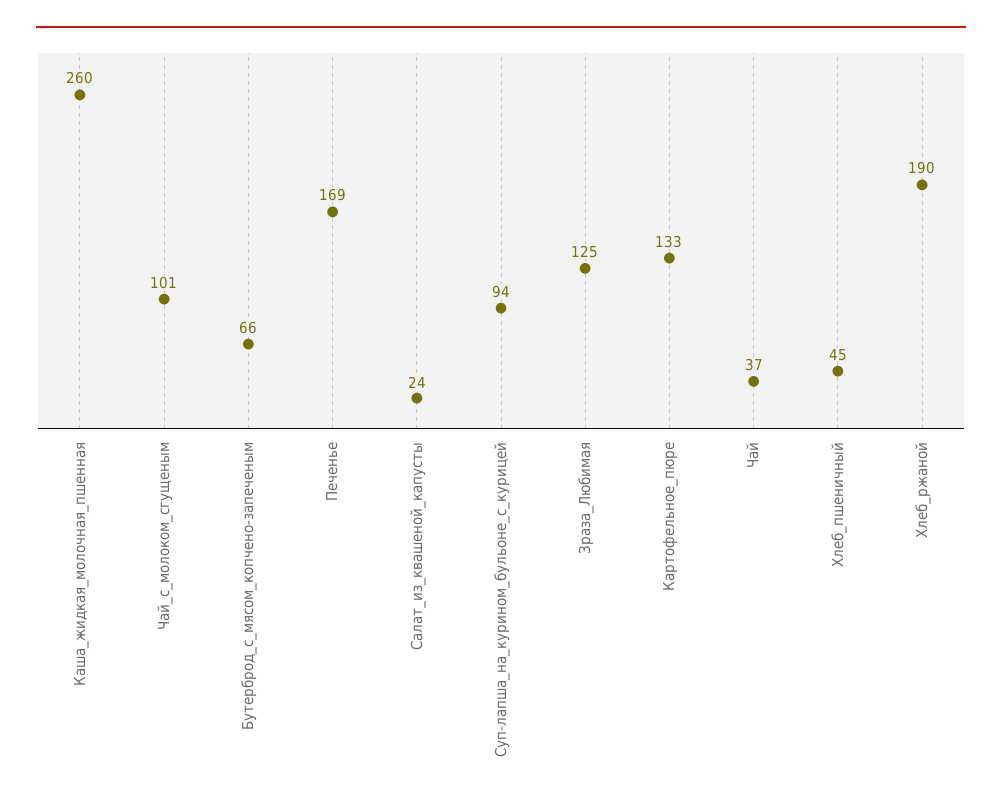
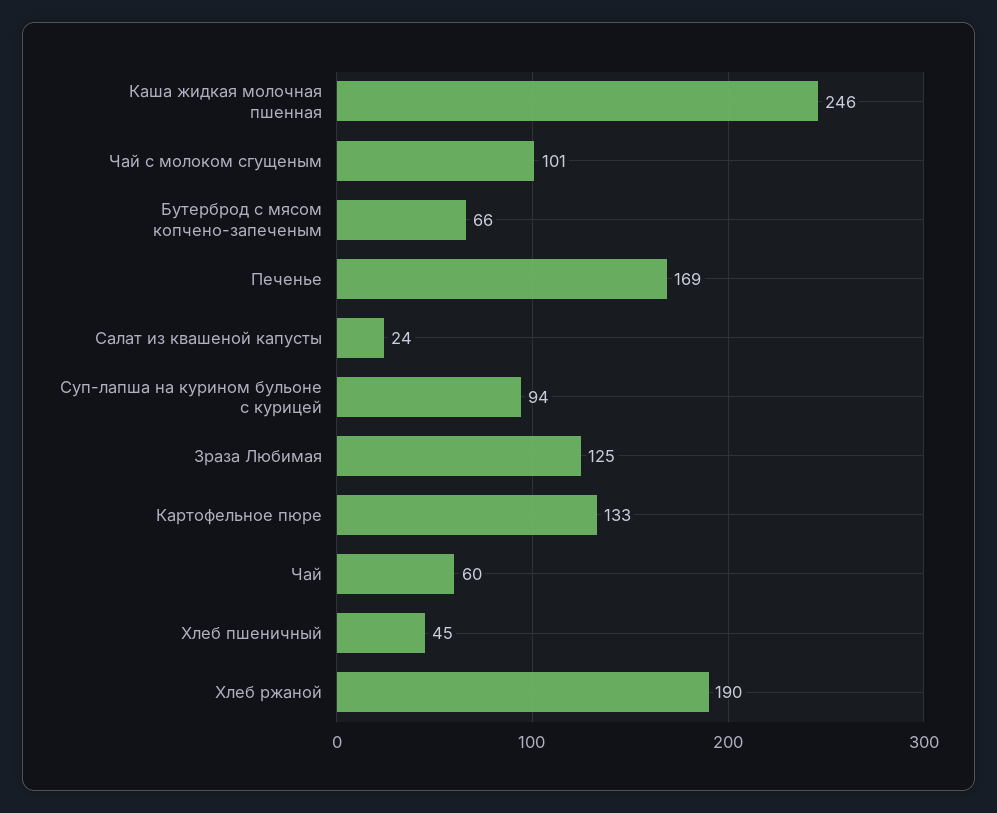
  {
-   "Каша_жидкая_молочная_пшенная": 260,
+   "Каша_жидкая_молочная_пшенная": 246,
    "Чай_с_молоком_сгущеным": 101,
    "Бутерброд_с_мясом_копчено-запеченым": 66,
    "Печенье": 169,
    "Салат_из_квашеной_капусты": 24,
    "Суп-лапша_на_курином_бульоне_с_курицей": 94,
    "Зраза_Любимая": 125,
    "Картофельное_пюре": 133,
-   "Чай": 37,
+   "Чай": 60,
    "Хлеб_пшеничный": 45,
    "Хлеб_ржаной": 190
  }

